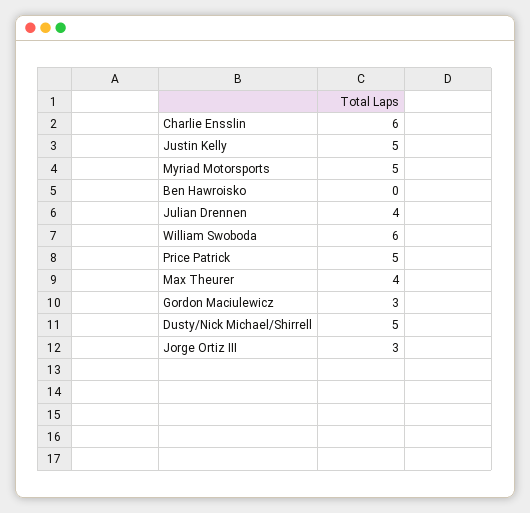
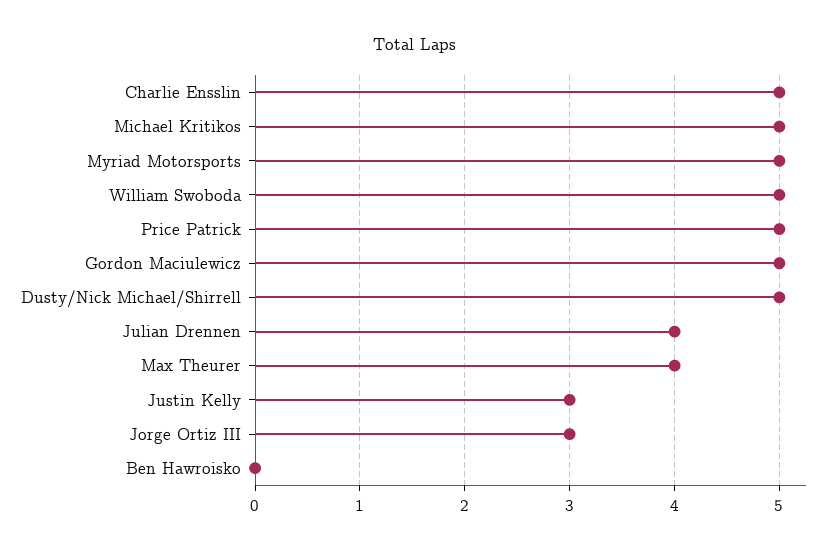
  {
-   "Charlie Ensslin": 6,
+   "Charlie Ensslin": 5,
-   "Justin Kelly": 5,
+   "Justin Kelly": 3,
    "Myriad Motorsports": 5,
    "Ben Hawroisko": 0,
    "Julian Drennen": 4,
-   "William Swoboda": 6,
+   "William Swoboda": 5,
    "Price Patrick": 5,
    "Max Theurer": 4,
-   "Gordon Maciulewicz": 3,
+   "Gordon Maciulewicz": 5,
    "Dusty/Nick Michael/Shirrell": 5,
-   "Jorge Ortiz III": 3
+   "Jorge Ortiz III": 3,
+   "Michael Kritikos": 5
  }

